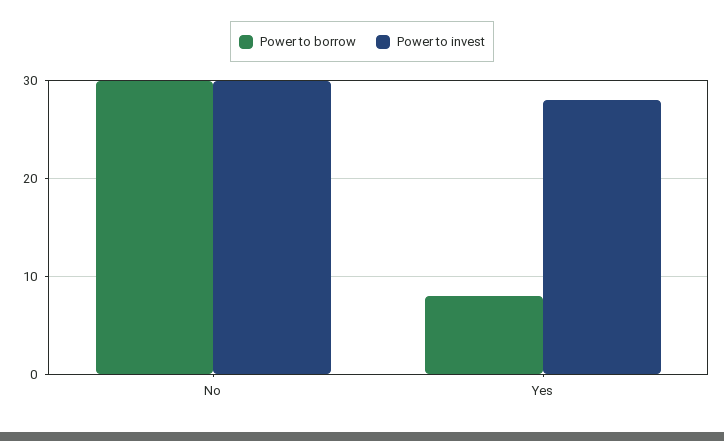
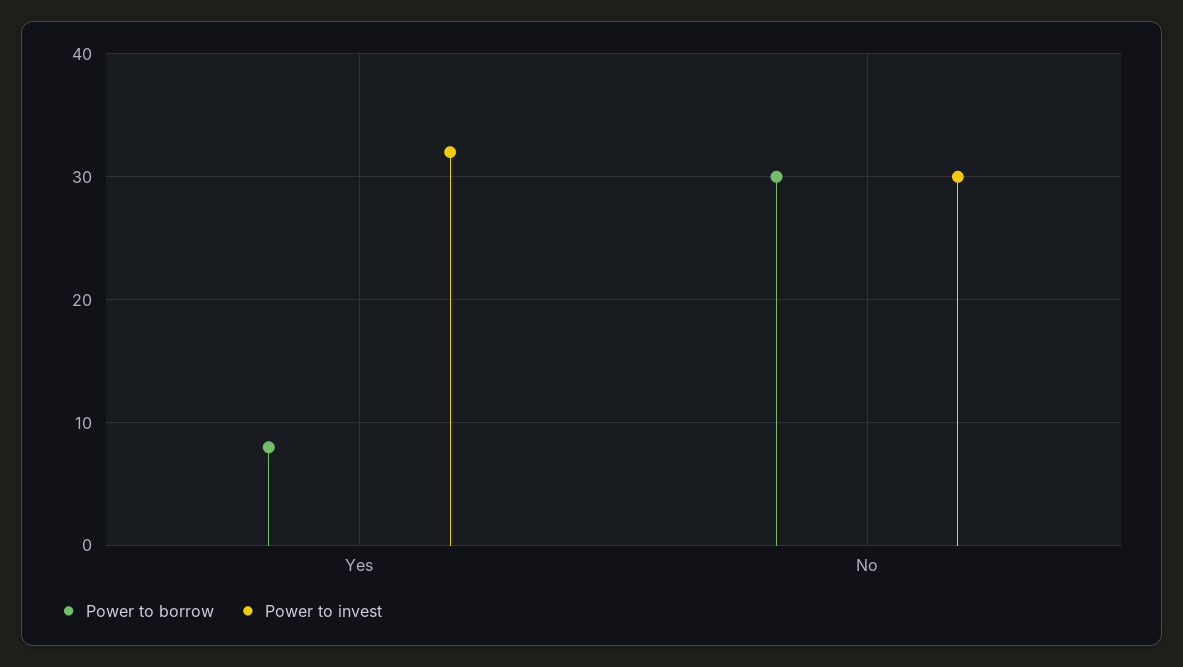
  {
    "Power to borrow": {
      "No": 30,
      "Yes": 8
    },
    "Power to invest": {
      "No": 30,
-     "Yes": 28
+     "Yes": 32
    }
  }

